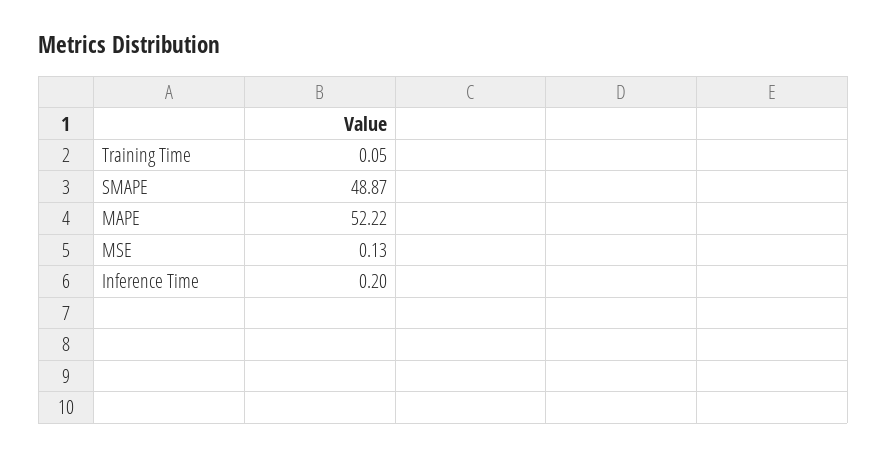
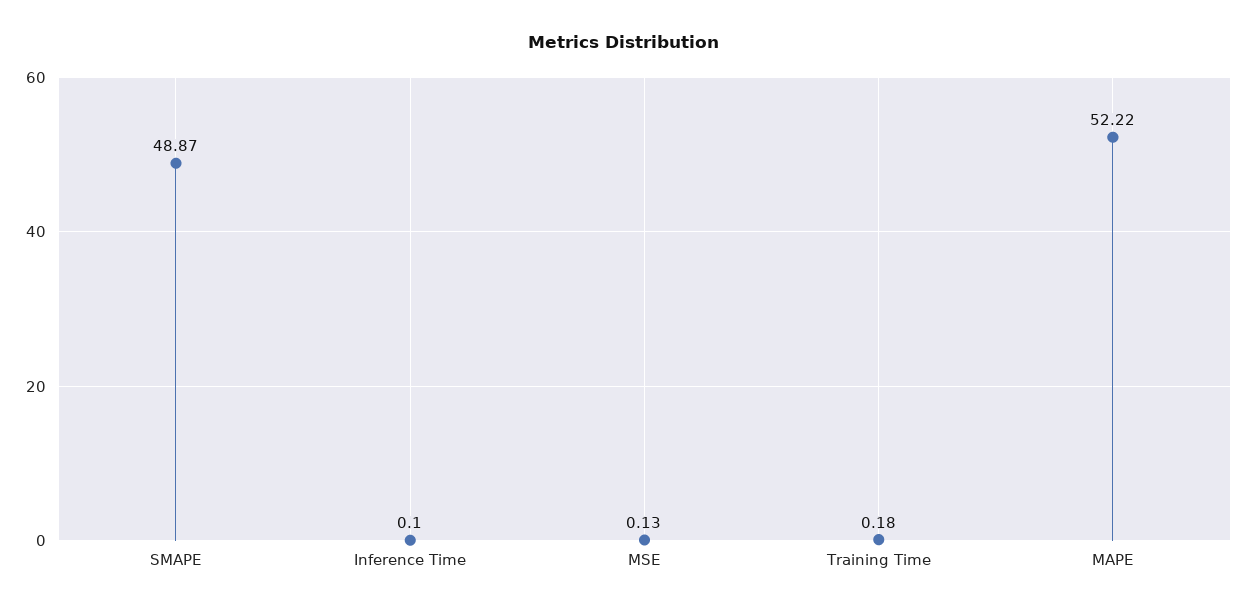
  {
-   "Training Time": 0.05,
+   "Training Time": 0.18,
    "SMAPE": 48.87,
    "MAPE": 52.22,
    "MSE": 0.13,
-   "Inference Time": 0.2
+   "Inference Time": 0.1
  }

